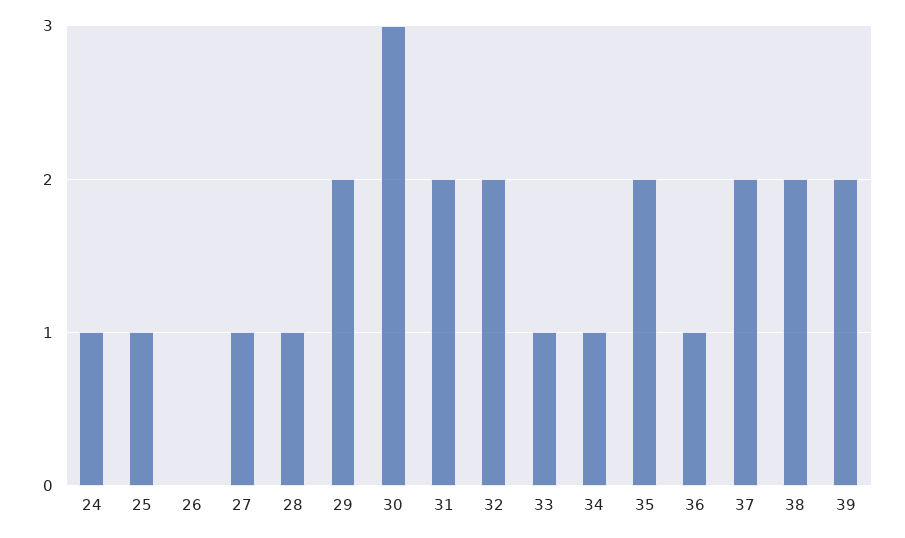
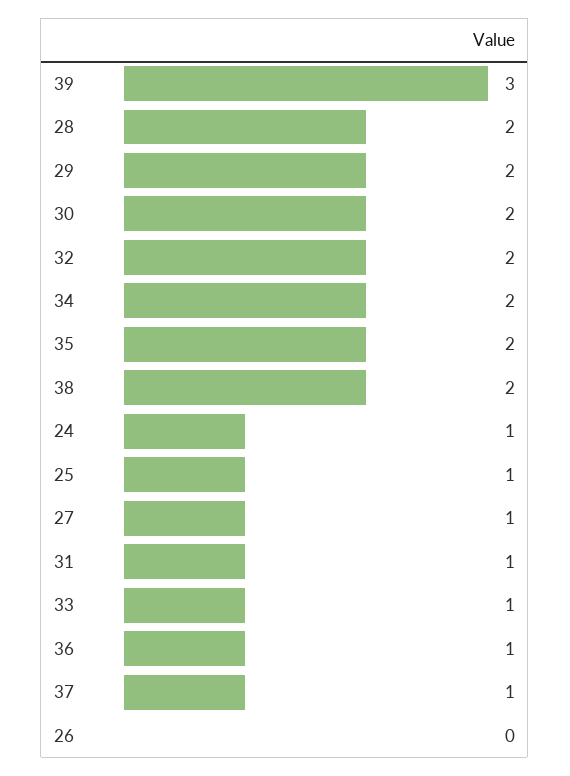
  {
    "24": 1,
    "25": 1,
    "26": 0,
    "27": 1,
-   "28": 1,
+   "28": 2,
    "29": 2,
-   "30": 3,
+   "30": 2,
-   "31": 2,
+   "31": 1,
    "32": 2,
    "33": 1,
-   "34": 1,
+   "34": 2,
    "35": 2,
    "36": 1,
-   "37": 2,
+   "37": 1,
    "38": 2,
-   "39": 2
+   "39": 3
  }

